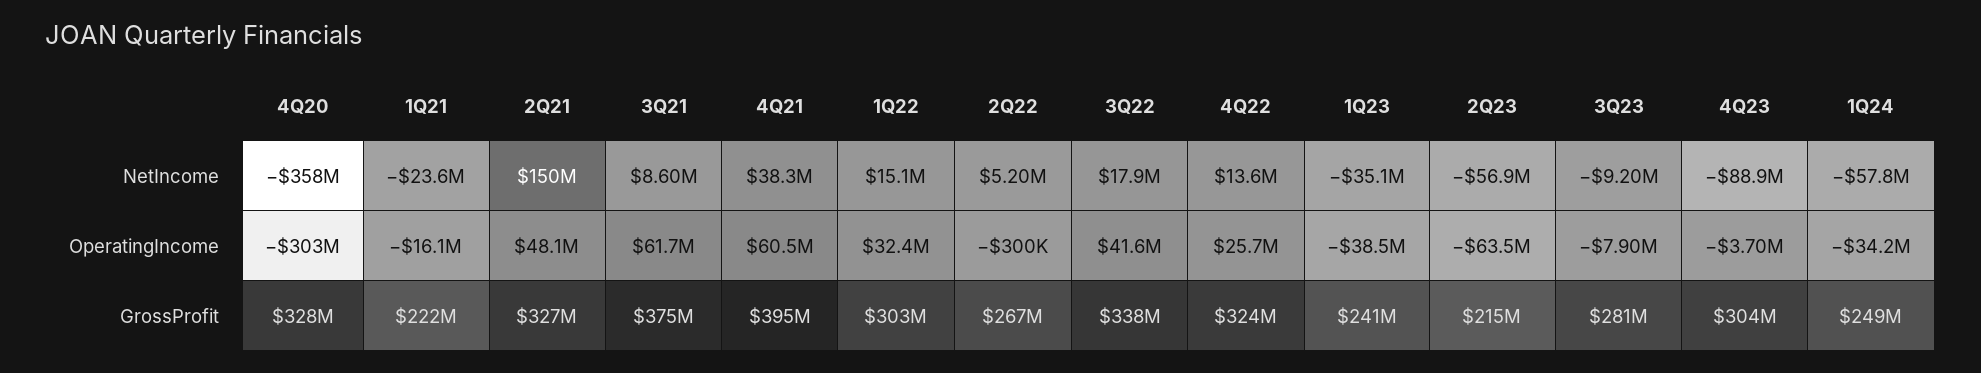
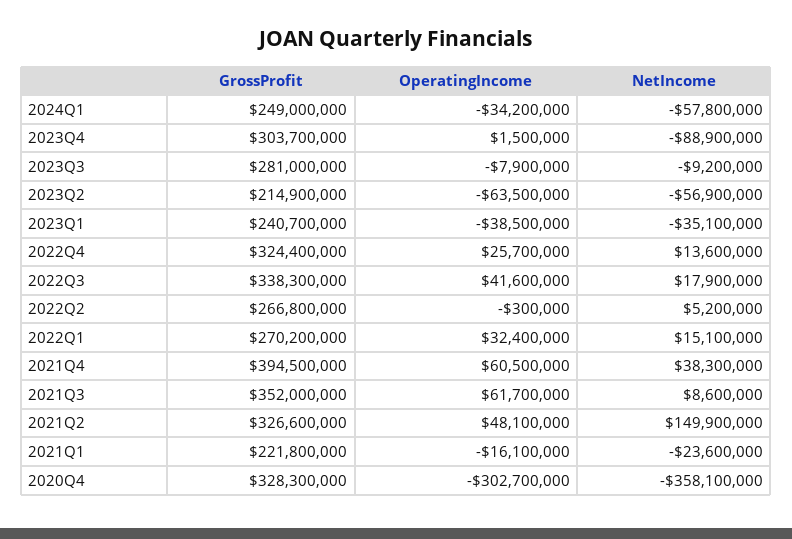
  {
    "4Q20": {
      "NetIncome": -358100000,
      "OperatingIncome": -302700000,
      "GrossProfit": 328300000
    },
    "1Q21": {
      "NetIncome": -23600000,
      "OperatingIncome": -16100000,
      "GrossProfit": 221800000
    },
    "2Q21": {
      "NetIncome": 149900000,
      "OperatingIncome": 48100000,
      "GrossProfit": 326600000
    },
    "3Q21": {
      "NetIncome": 8600000,
      "OperatingIncome": 61700000,
-     "GrossProfit": 375000000
+     "GrossProfit": 352000000
    },
    "4Q21": {
      "NetIncome": 38300000,
      "OperatingIncome": 60500000,
      "GrossProfit": 394500000
    },
    "1Q22": {
      "NetIncome": 15100000,
      "OperatingIncome": 32400000,
-     "GrossProfit": 303000000
+     "GrossProfit": 270200000
    },
    "2Q22": {
      "NetIncome": 5200000,
      "OperatingIncome": -300000,
      "GrossProfit": 266800000
    },
    "3Q22": {
      "NetIncome": 17900000,
      "OperatingIncome": 41600000,
      "GrossProfit": 338300000
    },
    "4Q22": {
      "NetIncome": 13600000,
      "OperatingIncome": 25700000,
      "GrossProfit": 324400000
    },
    "1Q23": {
      "NetIncome": -35100000,
      "OperatingIncome": -38500000,
      "GrossProfit": 240700000
    },
    "2Q23": {
      "NetIncome": -56900000,
      "OperatingIncome": -63500000,
      "GrossProfit": 214900000
    },
    "3Q23": {
      "NetIncome": -9200000,
      "OperatingIncome": -7900000,
      "GrossProfit": 281000000
    },
    "4Q23": {
      "NetIncome": -88900000,
-     "OperatingIncome": -3700000,
+     "OperatingIncome": 1500000,
      "GrossProfit": 303700000
    },
    "1Q24": {
      "NetIncome": -57800000,
      "OperatingIncome": -34200000,
      "GrossProfit": 249000000
    }
  }

